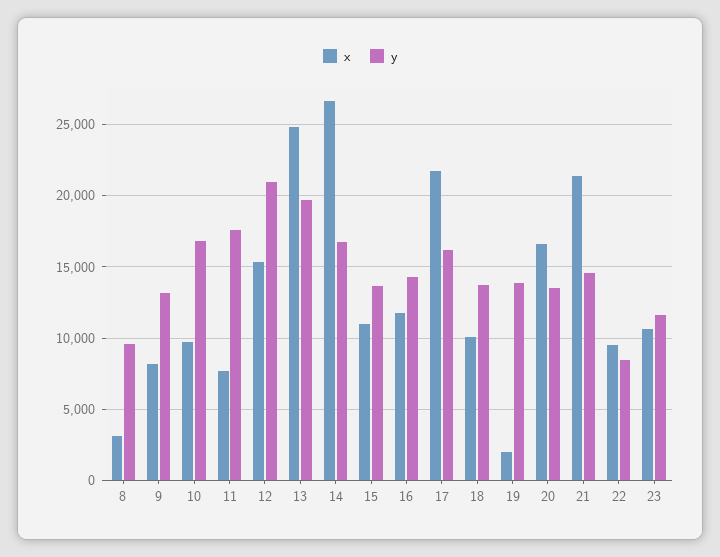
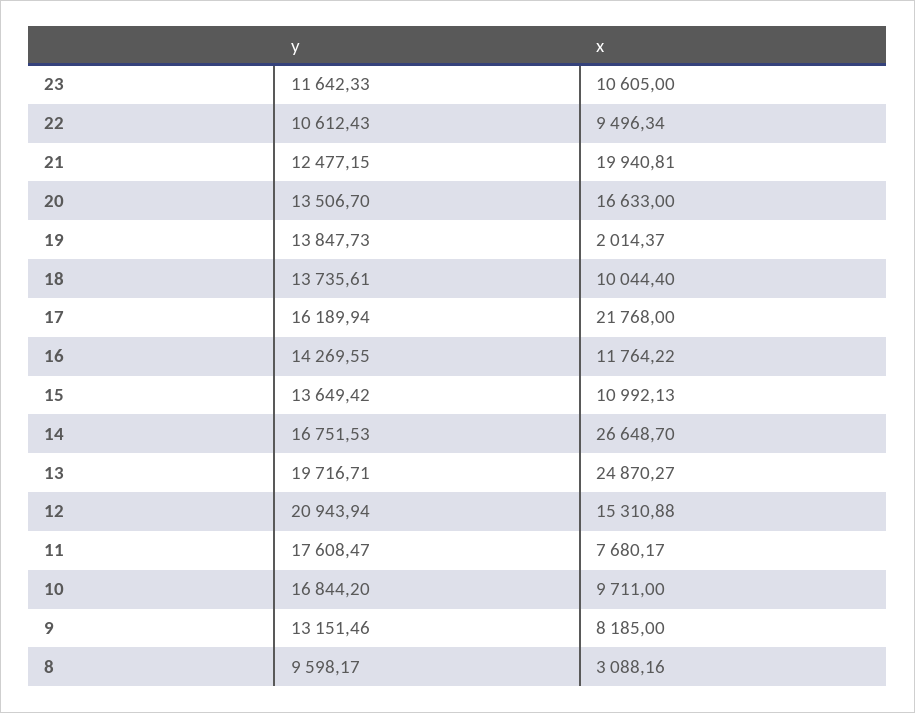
  {
    "x": {
      "8": 3088.16,
      "9": 8185,
      "10": 9711,
      "11": 7680.17,
      "12": 15310.88,
      "13": 24870.27,
      "14": 26648.7,
      "15": 10992.13,
      "16": 11764.22,
      "17": 21768,
      "18": 10044.4,
      "19": 2014.37,
      "20": 16633,
-     "21": 21500,
+     "21": 19940.81,
      "22": 9496.34,
      "23": 10605
    },
    "y": {
      "8": 9598.17,
      "9": 13151.46,
      "10": 16844.2,
      "11": 17608.47,
      "12": 20943.94,
      "13": 19716.71,
      "14": 16751.53,
      "15": 13649.42,
      "16": 14269.55,
      "17": 16189.94,
      "18": 13735.61,
      "19": 13847.73,
      "20": 13506.7,
-     "21": 14500,
+     "21": 12477.15,
-     "22": 8500,
+     "22": 10612.43,
      "23": 11642.33
    }
  }

